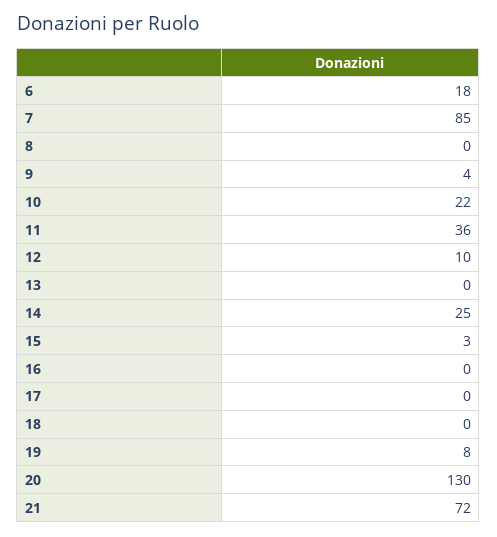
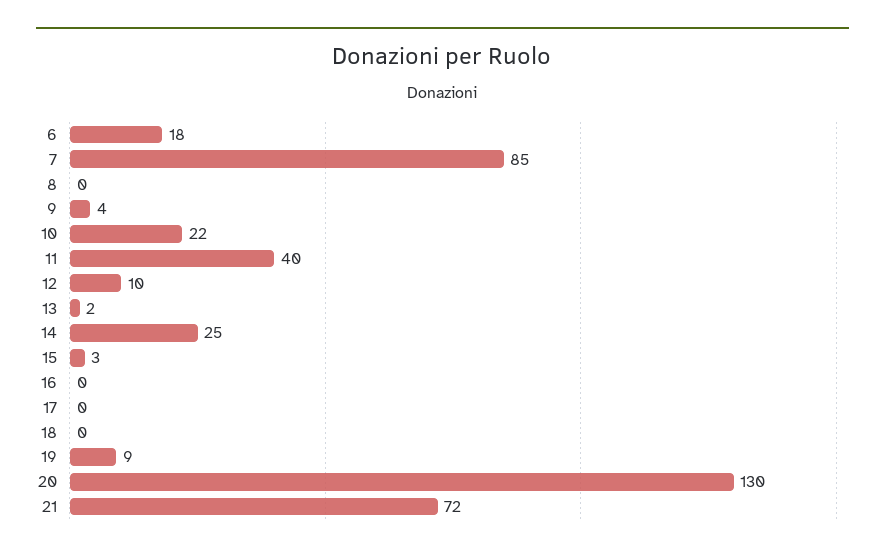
  {
    "6": 18,
    "7": 85,
    "8": 0,
    "9": 4,
    "10": 22,
-   "11": 36,
+   "11": 40,
    "12": 10,
-   "13": 0,
+   "13": 2,
    "14": 25,
    "15": 3,
    "16": 0,
    "17": 0,
    "18": 0,
-   "19": 8,
+   "19": 9,
    "20": 130,
    "21": 72
  }

